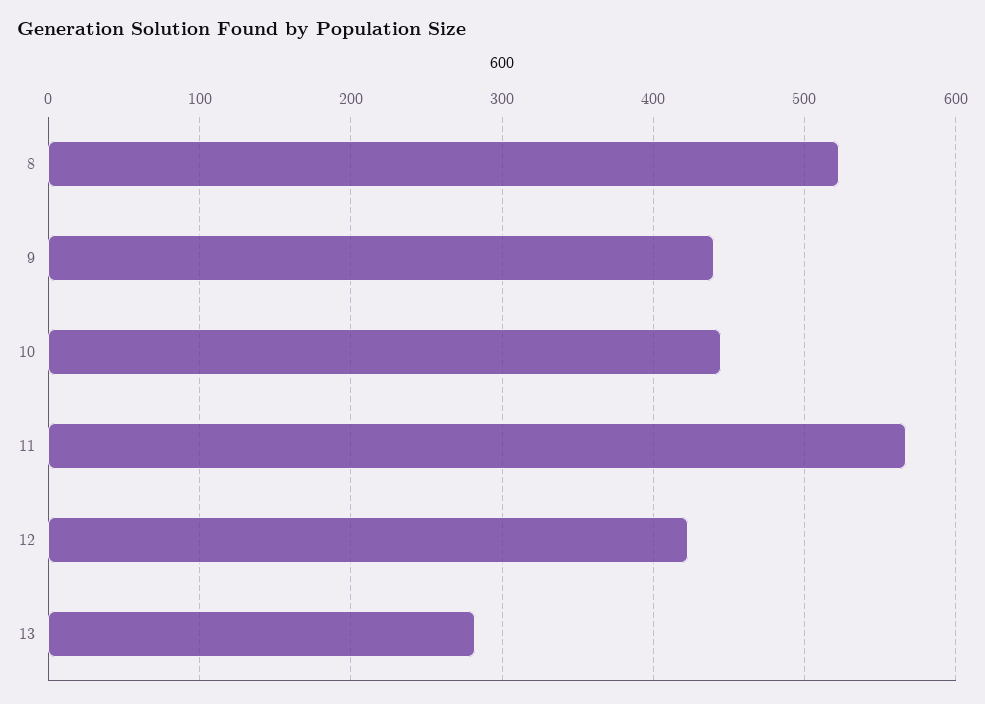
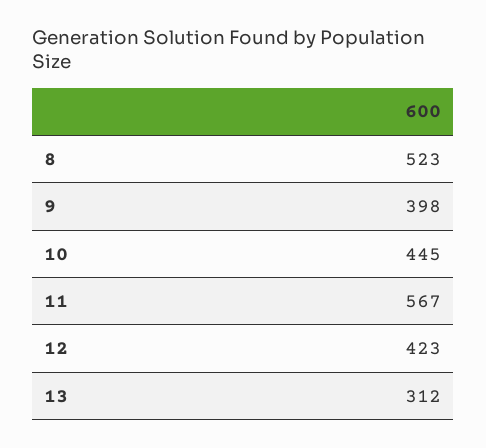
  {
    "8": 523,
-   "9": 440,
+   "9": 398,
    "10": 445,
    "11": 567,
    "12": 423,
-   "13": 280
+   "13": 312
  }

